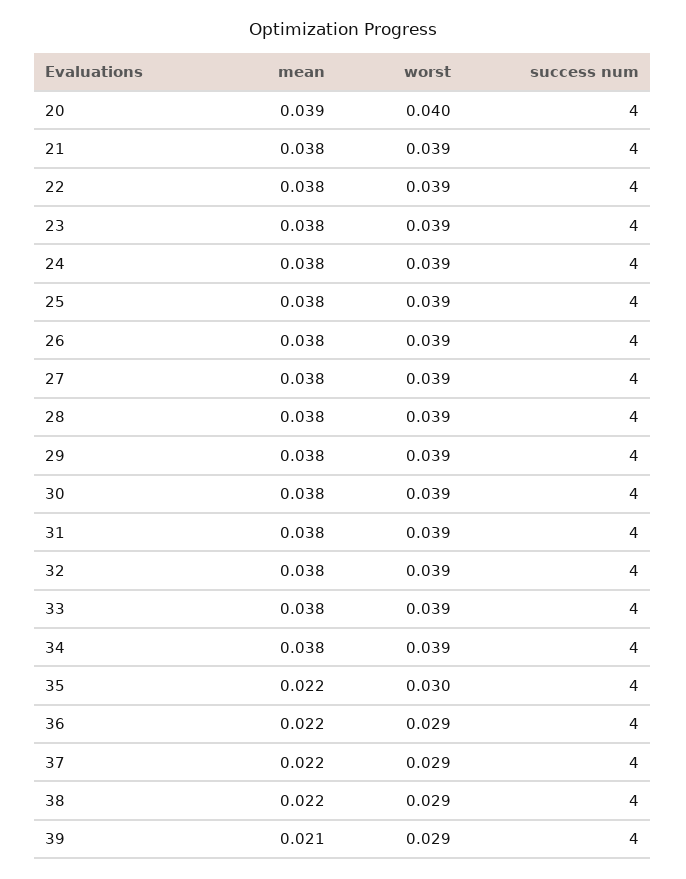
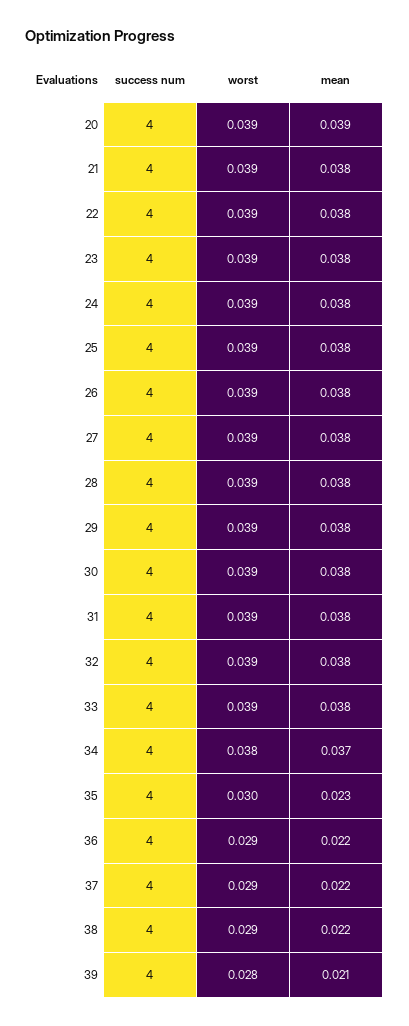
  {
    "mean": {
      "20": 0.039,
      "21": 0.038,
      "22": 0.038,
      "23": 0.038,
      "24": 0.038,
      "25": 0.038,
      "26": 0.038,
      "27": 0.038,
      "28": 0.038,
      "29": 0.038,
      "30": 0.038,
      "31": 0.038,
      "32": 0.038,
      "33": 0.038,
-     "34": 0.038,
+     "34": 0.037,
-     "35": 0.022,
+     "35": 0.023,
      "36": 0.022,
      "37": 0.022,
      "38": 0.022,
      "39": 0.021
    },
    "worst": {
-     "20": 0.04,
+     "20": 0.039,
      "21": 0.039,
      "22": 0.039,
      "23": 0.039,
      "24": 0.039,
      "25": 0.039,
      "26": 0.039,
      "27": 0.039,
      "28": 0.039,
      "29": 0.039,
      "30": 0.039,
      "31": 0.039,
      "32": 0.039,
      "33": 0.039,
-     "34": 0.039,
+     "34": 0.038,
      "35": 0.03,
      "36": 0.029,
      "37": 0.029,
      "38": 0.029,
-     "39": 0.029
+     "39": 0.028
    },
    "success num": {
      "20": 4,
      "21": 4,
      "22": 4,
      "23": 4,
      "24": 4,
      "25": 4,
      "26": 4,
      "27": 4,
      "28": 4,
      "29": 4,
      "30": 4,
      "31": 4,
      "32": 4,
      "33": 4,
      "34": 4,
      "35": 4,
      "36": 4,
      "37": 4,
      "38": 4,
      "39": 4
    }
  }

